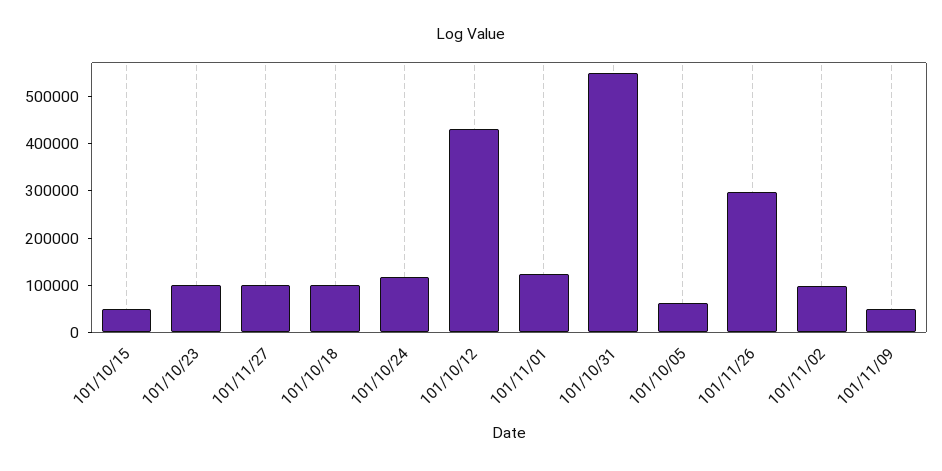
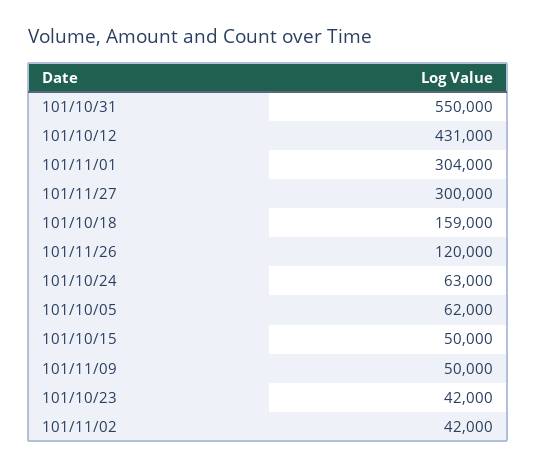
  {
    "101/10/15": 50000,
-   "101/10/23": 100000,
+   "101/10/23": 42000,
-   "101/11/27": 100000,
+   "101/11/27": 300000,
-   "101/10/18": 100000,
+   "101/10/18": 159000,
-   "101/10/24": 120000,
+   "101/10/24": 63000,
    "101/10/12": 431000,
-   "101/11/01": 120000,
+   "101/11/01": 304000,
    "101/10/31": 550000,
    "101/10/05": 62000,
-   "101/11/26": 300000,
+   "101/11/26": 120000,
-   "101/11/02": 100000,
+   "101/11/02": 42000,
    "101/11/09": 50000
  }

